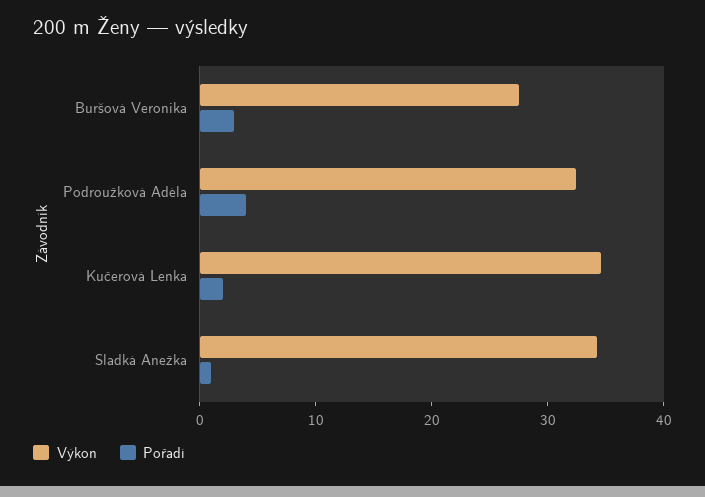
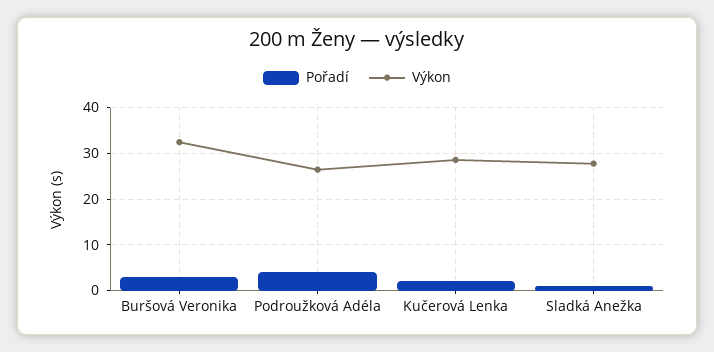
  {
    "Výkon": {
-     "Buršová Veronika": 28,
+     "Buršová Veronika": 32,
-     "Podroužková Adéla": 32,
+     "Podroužková Adéla": 26,
-     "Kučerová Lenka": 34,
+     "Kučerová Lenka": 28,
-     "Sladká Anežka": 34
+     "Sladká Anežka": 28
    },
    "Pořadí": {
      "Buršová Veronika": 4,
      "Podroužková Adéla": 4,
      "Kučerová Lenka": 2,
      "Sladká Anežka": 2
    }
  }

